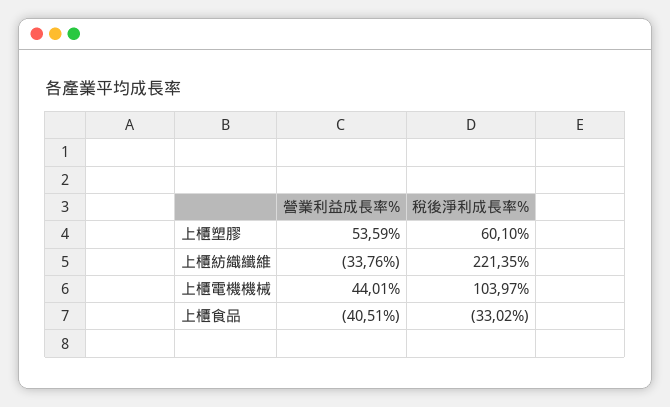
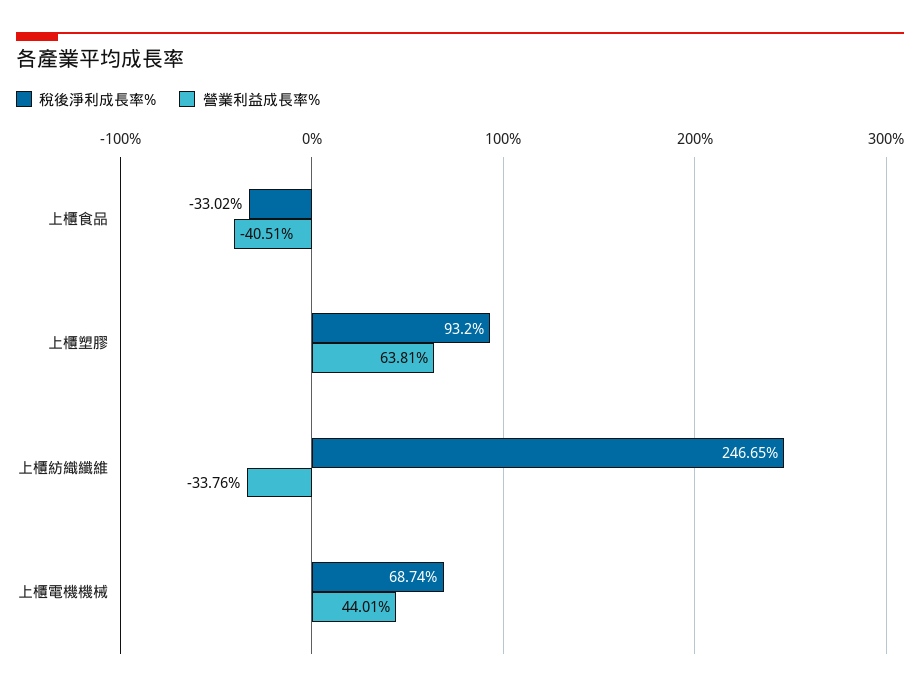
  {
    "營業利益成長率%": {
-     "上櫃塑膠": 53.59,
+     "上櫃塑膠": 63.81,
      "上櫃紡織纖維": -33.76,
      "上櫃電機機械": 44.01,
      "上櫃食品": -40.51
    },
    "稅後淨利成長率%": {
-     "上櫃塑膠": 60.1,
+     "上櫃塑膠": 93.2,
-     "上櫃紡織纖維": 221.35,
+     "上櫃紡織纖維": 246.65,
-     "上櫃電機機械": 103.97,
+     "上櫃電機機械": 68.74,
      "上櫃食品": -33.02
    }
  }

